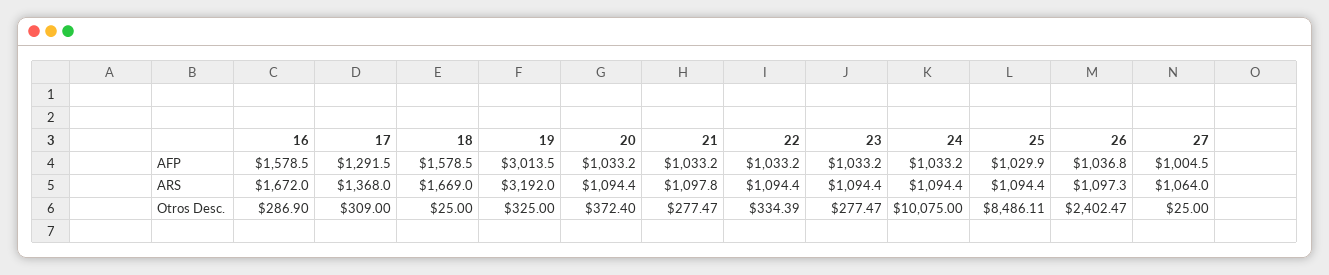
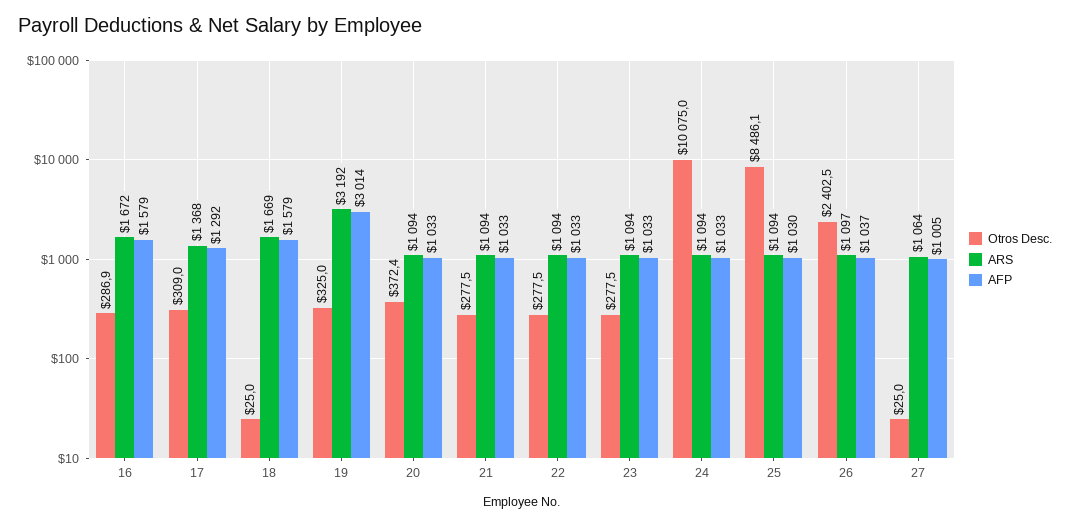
  {
    "AFP": {
      "16": 1578.5,
      "17": 1291.5,
      "18": 1578.5,
      "19": 3013.5,
      "20": 1033.2,
      "21": 1033.2,
      "22": 1033.2,
      "23": 1033.2,
      "24": 1033.2,
      "25": 1029.9,
      "26": 1036.8,
      "27": 1004.5
    },
    "ARS": {
      "16": 1672,
      "17": 1368,
      "18": 1669,
      "19": 3192,
      "20": 1094.4,
-     "21": 1097.8,
+     "21": 1094,
      "22": 1094.4,
      "23": 1094.4,
      "24": 1094.4,
      "25": 1094.4,
      "26": 1097.3,
      "27": 1064
    },
    "Otros Desc.": {
      "16": 286.9,
      "17": 309,
      "18": 25,
      "19": 325,
      "20": 372.4,
      "21": 277.47,
-     "22": 334.39,
+     "22": 277.5,
      "23": 277.47,
      "24": 10075,
      "25": 8486.11,
      "26": 2402.47,
      "27": 25
    }
  }

